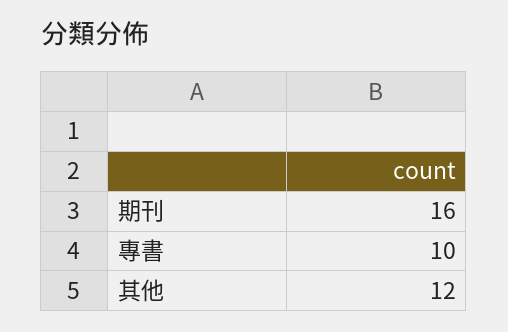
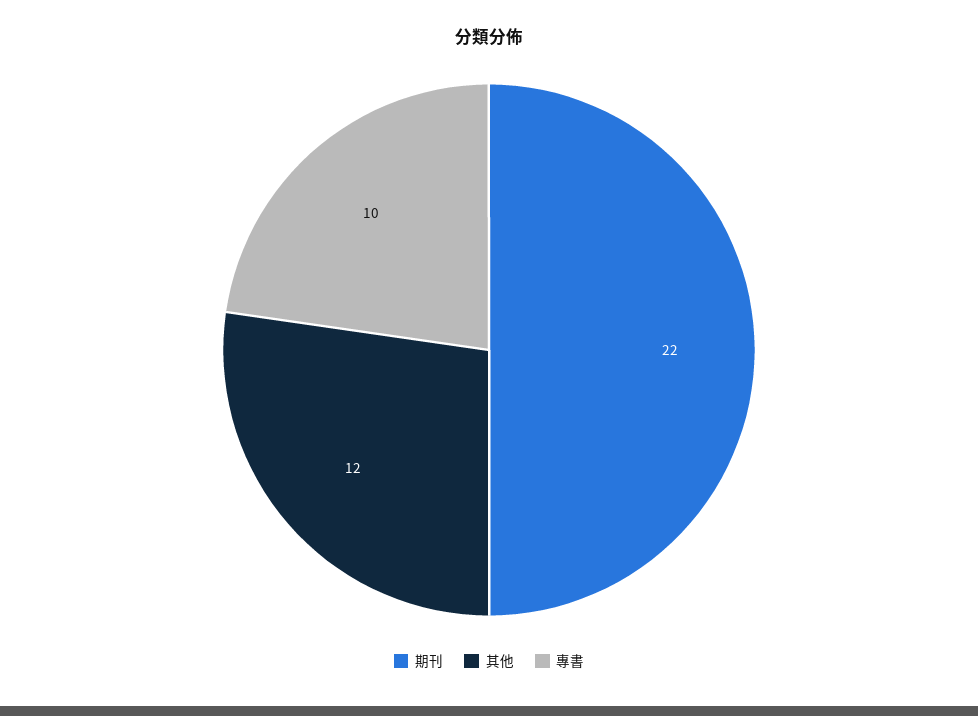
  {
-   "期刊": 16,
+   "期刊": 22,
    "專書": 10,
    "其他": 12
  }

